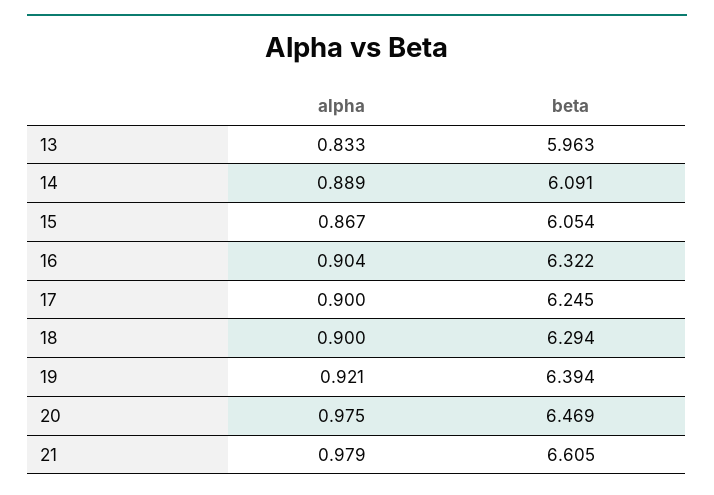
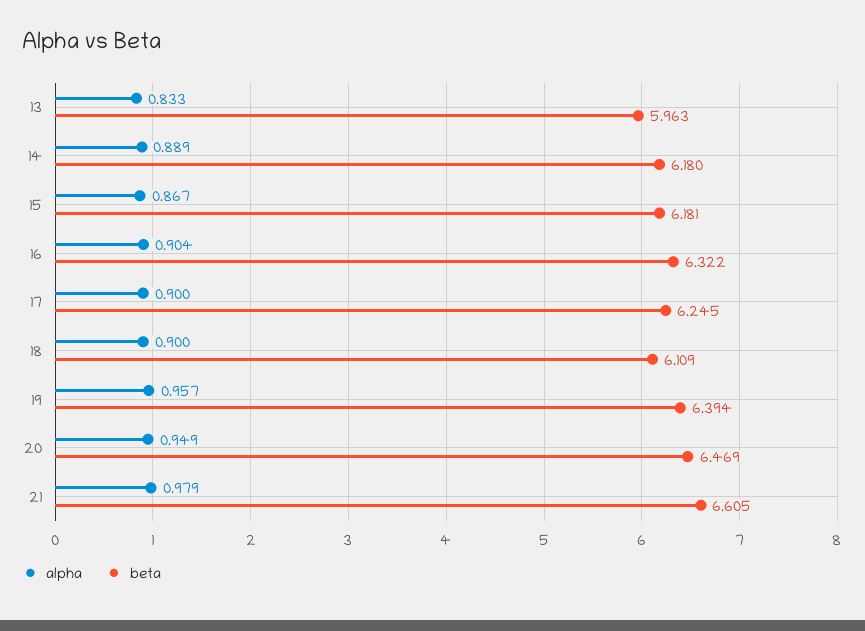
  {
    "alpha": {
      "13": 0.833,
      "14": 0.889,
      "15": 0.867,
      "16": 0.904,
      "17": 0.9,
      "18": 0.9,
-     "19": 0.921,
+     "19": 0.957,
-     "20": 0.975,
+     "20": 0.949,
      "21": 0.979
    },
    "beta": {
      "13": 5.963,
-     "14": 6.091,
+     "14": 6.18,
-     "15": 6.054,
+     "15": 6.181,
      "16": 6.322,
      "17": 6.245,
-     "18": 6.294,
+     "18": 6.109,
      "19": 6.394,
      "20": 6.469,
      "21": 6.605
    }
  }

